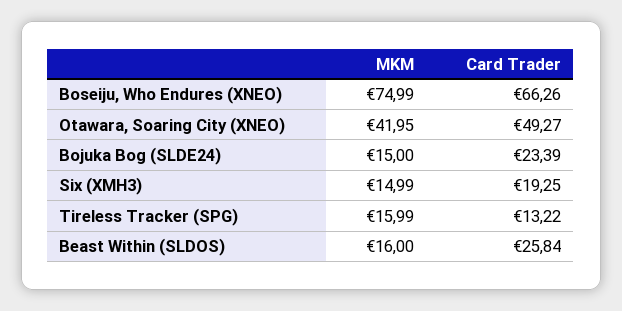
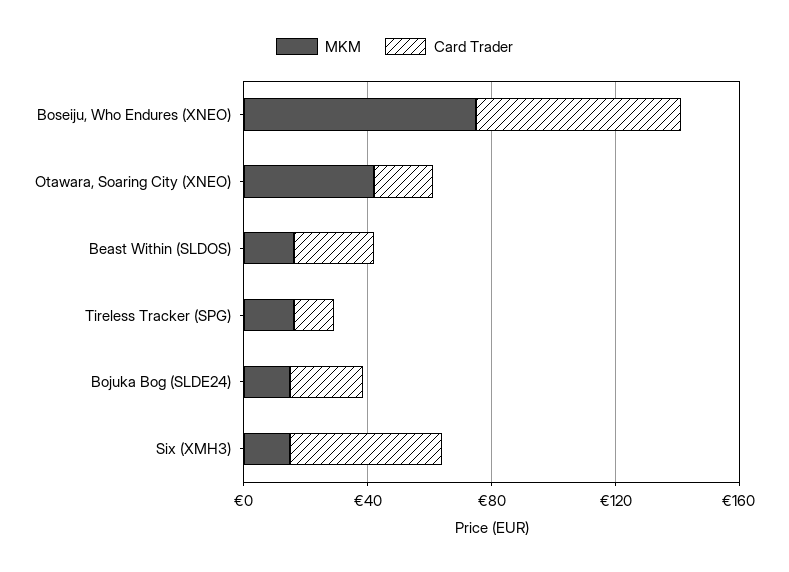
  {
    "MKM": {
      "Boseiju, Who Endures (XNEO)": 74.99,
      "Otawara, Soaring City (XNEO)": 41.95,
      "Bojuka Bog (SLDE24)": 15,
      "Six (XMH3)": 14.99,
      "Tireless Tracker (SPG)": 15.99,
      "Beast Within (SLDOS)": 16
    },
    "Card Trader": {
      "Boseiju, Who Endures (XNEO)": 66.26,
-     "Otawara, Soaring City (XNEO)": 49.27,
+     "Otawara, Soaring City (XNEO)": 20,
      "Bojuka Bog (SLDE24)": 23.39,
-     "Six (XMH3)": 19.25,
+     "Six (XMH3)": 50,
      "Tireless Tracker (SPG)": 13.22,
      "Beast Within (SLDOS)": 25.84
    }
  }

